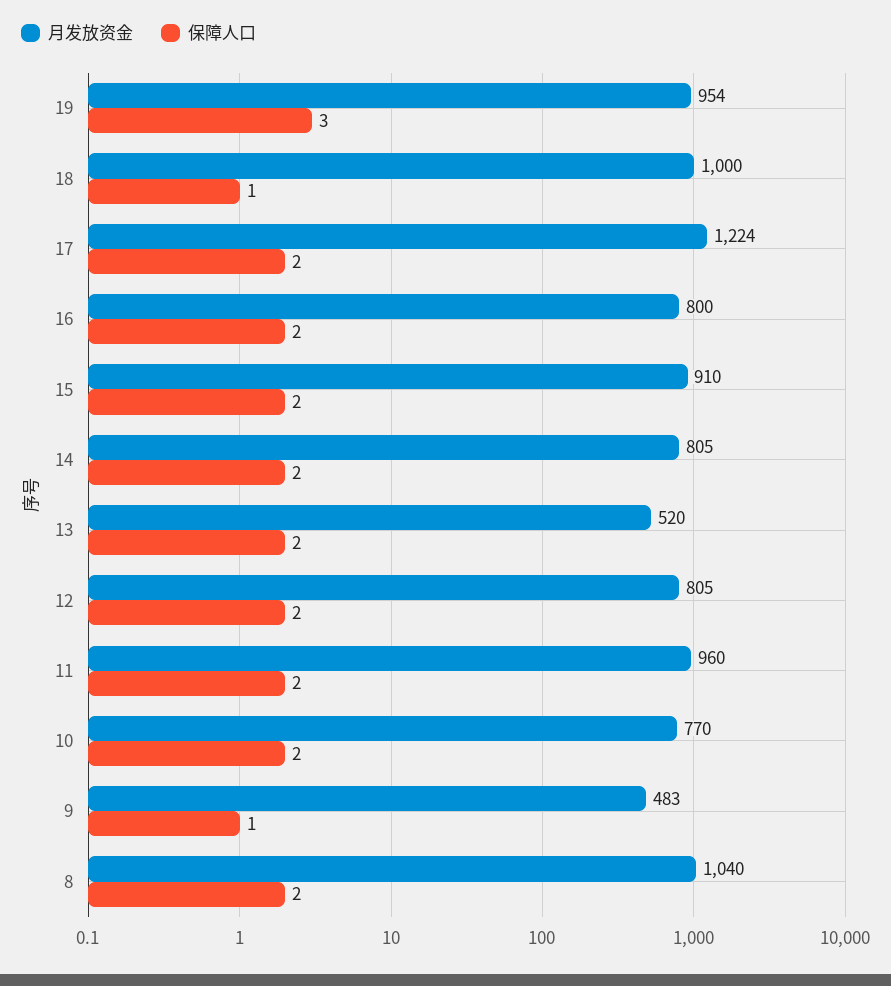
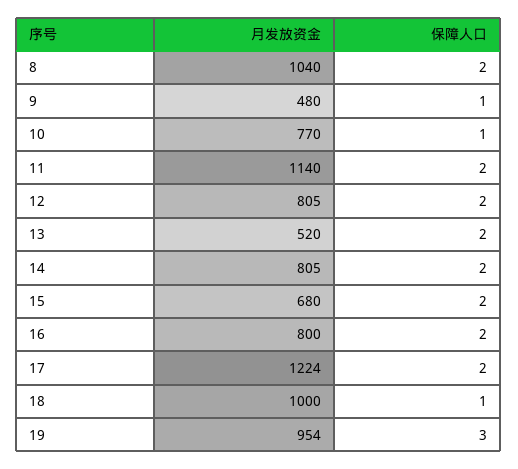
  {
    "月发放资金": {
      "19": 954,
      "18": 1000,
      "17": 1224,
      "16": 800,
-     "15": 910,
+     "15": 680,
      "14": 805,
      "13": 520,
      "12": 805,
-     "11": 960,
+     "11": 1140,
      "10": 770,
-     "9": 483,
+     "9": 480,
      "8": 1040
    },
    "保障人口": {
      "19": 3,
      "18": 1,
      "17": 2,
      "16": 2,
      "15": 2,
      "14": 2,
      "13": 2,
      "12": 2,
      "11": 2,
-     "10": 2,
+     "10": 1,
      "9": 1,
      "8": 2
    }
  }

